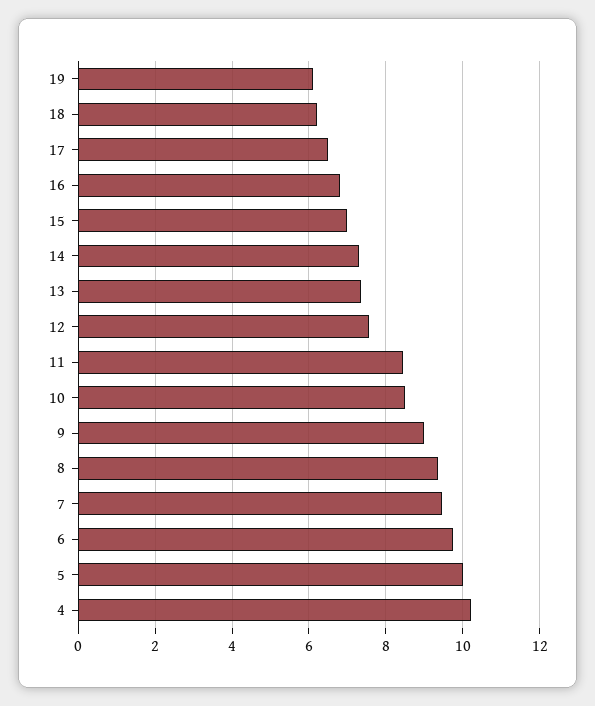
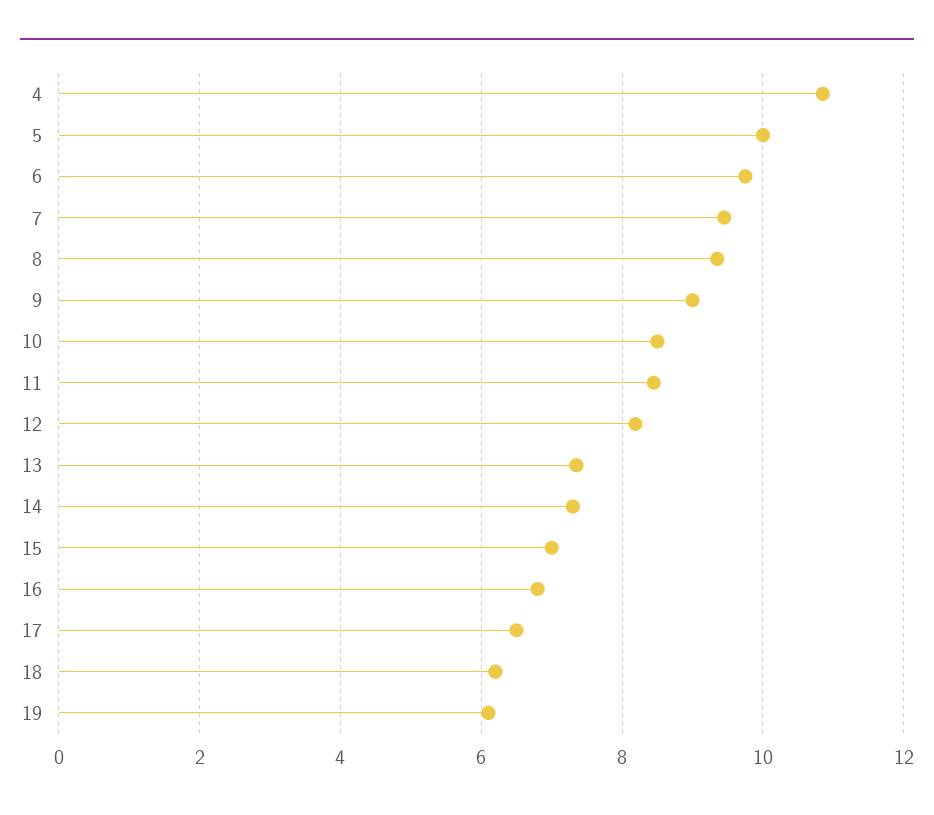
  {
    "19": 6.2,
    "18": 6.2,
    "17": 6.6,
    "16": 6.8,
    "15": 7,
    "14": 7.4,
    "13": 7.4,
-   "12": 7.6,
+   "12": 8.2,
    "11": 8.4,
    "10": 8.6,
    "9": 9,
    "8": 9.4,
    "7": 9.4,
    "6": 9.8,
    "5": 10,
-   "4": 10.2
+   "4": 10.8
  }

